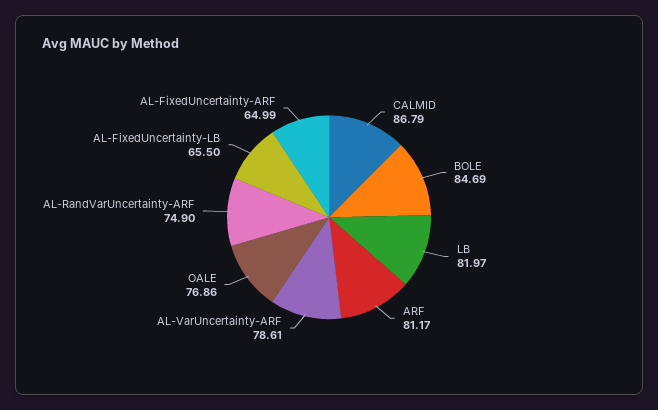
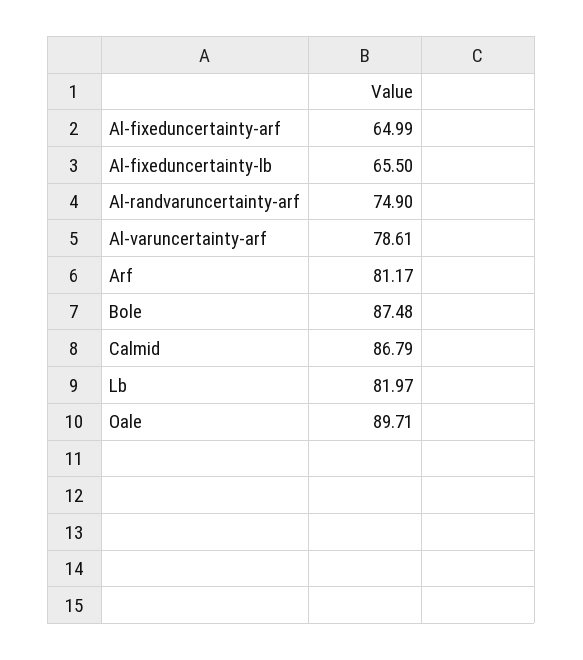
  {
    "CALMID": 86.79,
-   "BOLE": 84.69,
+   "BOLE": 87.48,
    "LB": 81.97,
    "ARF": 81.17,
    "AL-VarUncertainty-ARF": 78.61,
-   "OALE": 76.86,
+   "OALE": 89.71,
    "AL-RandVarUncertainty-ARF": 74.9,
    "AL-FixedUncertainty-LB": 65.5,
    "AL-FixedUncertainty-ARF": 64.99
  }

